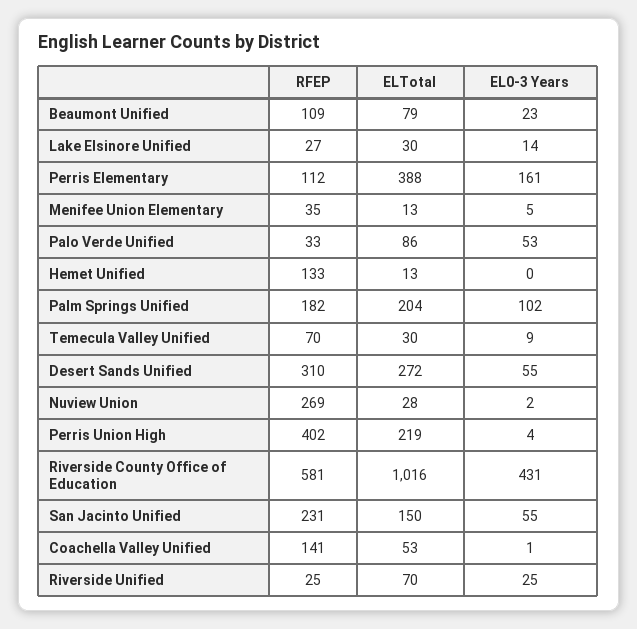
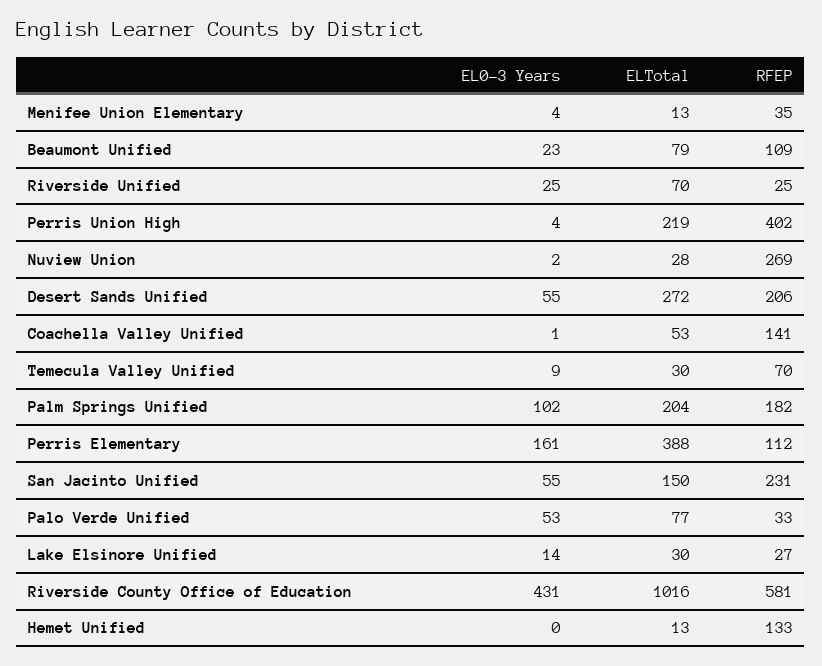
  {
    "RFEP": {
      "Beaumont Unified": 109,
      "Lake Elsinore Unified": 27,
      "Perris Elementary": 112,
      "Menifee Union Elementary": 35,
      "Palo Verde Unified": 33,
      "Hemet Unified": 133,
      "Palm Springs Unified": 182,
      "Temecula Valley Unified": 70,
-     "Desert Sands Unified": 310,
+     "Desert Sands Unified": 206,
      "Nuview Union": 269,
      "Perris Union High": 402,
      "Riverside County Office of Education": 581,
      "San Jacinto Unified": 231,
      "Coachella Valley Unified": 141,
      "Riverside Unified": 25
    },
    "ELTotal": {
      "Beaumont Unified": 79,
      "Lake Elsinore Unified": 30,
      "Perris Elementary": 388,
      "Menifee Union Elementary": 13,
-     "Palo Verde Unified": 86,
+     "Palo Verde Unified": 77,
      "Hemet Unified": 13,
      "Palm Springs Unified": 204,
      "Temecula Valley Unified": 30,
      "Desert Sands Unified": 272,
      "Nuview Union": 28,
      "Perris Union High": 219,
      "Riverside County Office of Education": 1016,
      "San Jacinto Unified": 150,
      "Coachella Valley Unified": 53,
      "Riverside Unified": 70
    },
    "EL0-3 Years": {
      "Beaumont Unified": 23,
      "Lake Elsinore Unified": 14,
      "Perris Elementary": 161,
-     "Menifee Union Elementary": 5,
+     "Menifee Union Elementary": 4,
      "Palo Verde Unified": 53,
      "Hemet Unified": 0,
      "Palm Springs Unified": 102,
      "Temecula Valley Unified": 9,
      "Desert Sands Unified": 55,
      "Nuview Union": 2,
      "Perris Union High": 4,
      "Riverside County Office of Education": 431,
      "San Jacinto Unified": 55,
      "Coachella Valley Unified": 1,
      "Riverside Unified": 25
    }
  }

